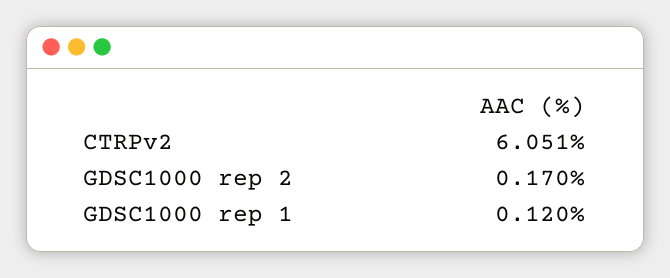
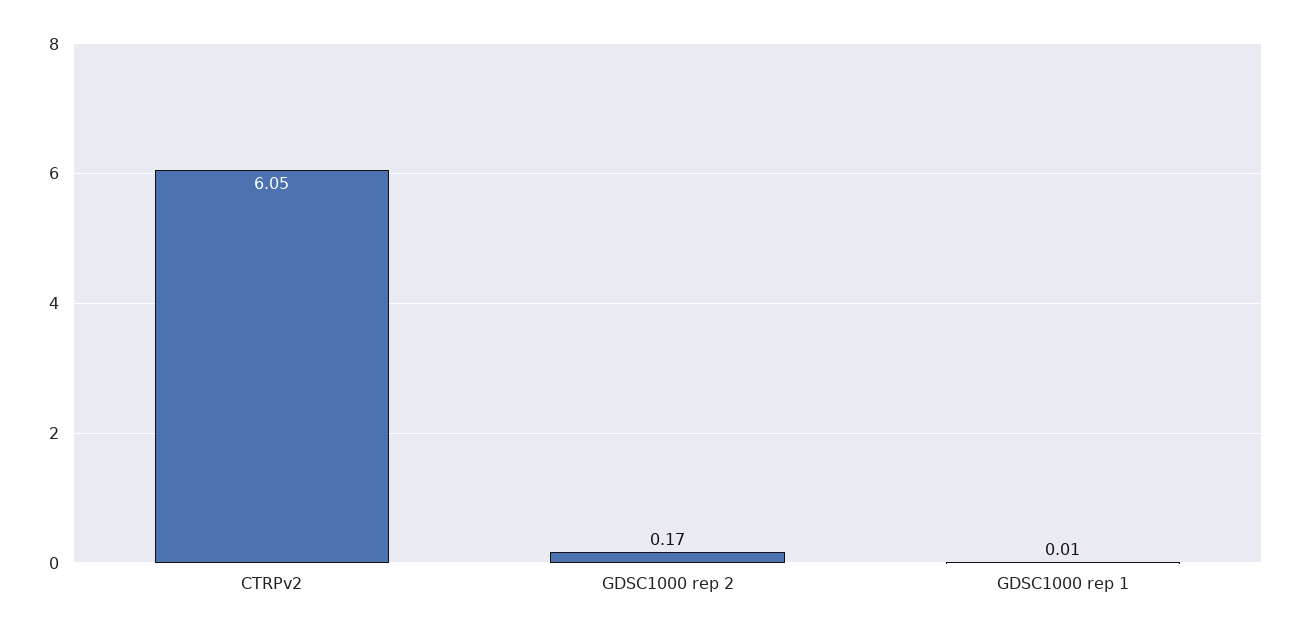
  {
    "CTRPv2": 6.051,
    "GDSC1000 rep 2": 0.17,
-   "GDSC1000 rep 1": 0.12
+   "GDSC1000 rep 1": 0.01
  }

